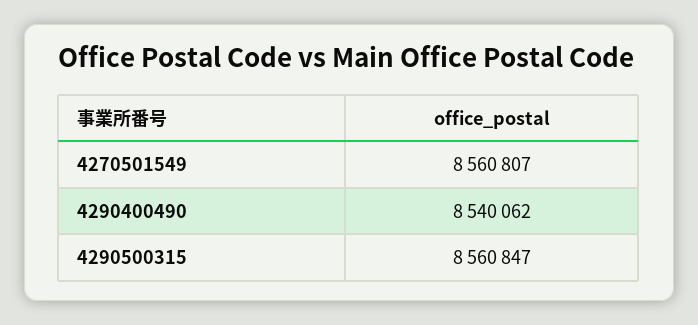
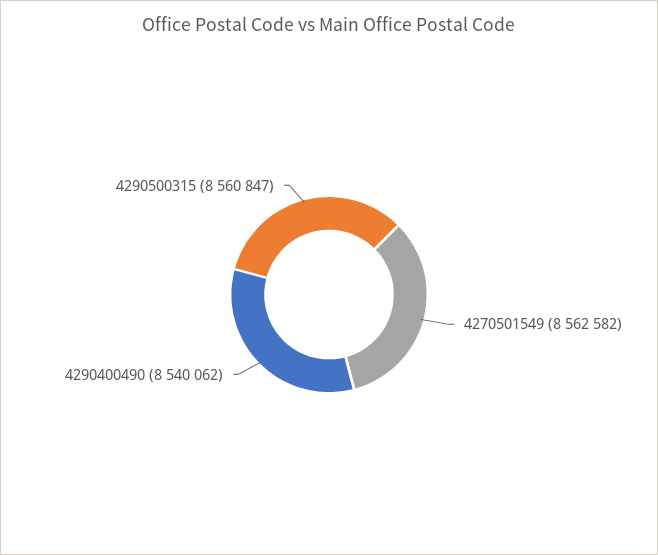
  {
-   "4270501549": 8560807,
+   "4270501549": 8562582,
    "4290400490": 8540062,
    "4290500315": 8560847
  }

